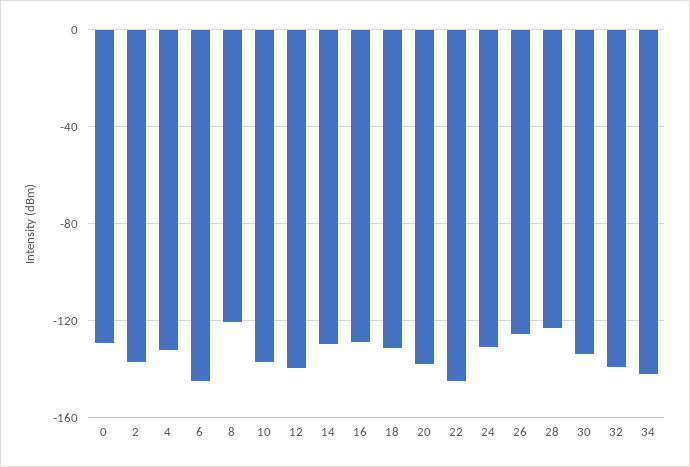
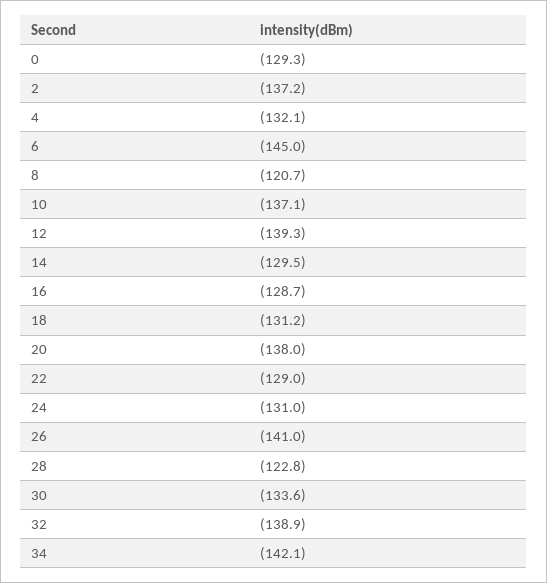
  {
    "0": -129.3,
    "2": -137.2,
    "4": -132.1,
    "6": -145,
    "8": -120.7,
    "10": -137.1,
    "12": -139.3,
    "14": -129.5,
    "16": -128.7,
    "18": -131.2,
    "20": -138,
-   "22": -145,
+   "22": -129,
    "24": -131,
-   "26": -125,
+   "26": -141,
    "28": -122.8,
    "30": -133.6,
    "32": -138.9,
    "34": -142.1
  }

